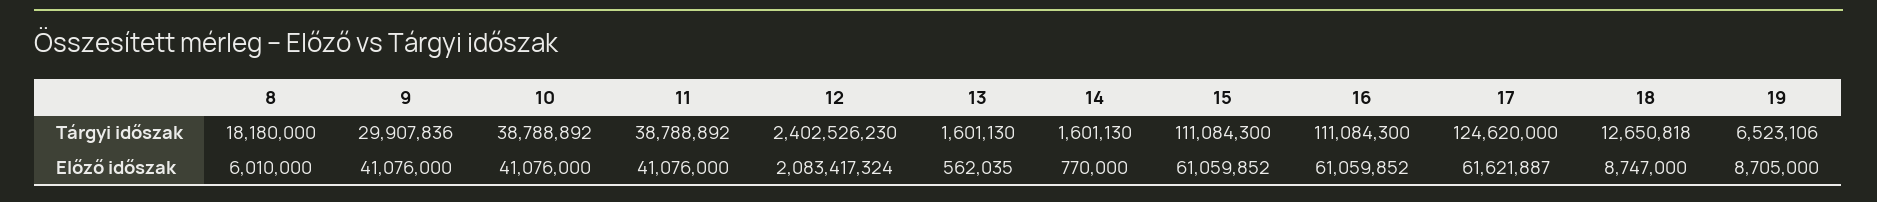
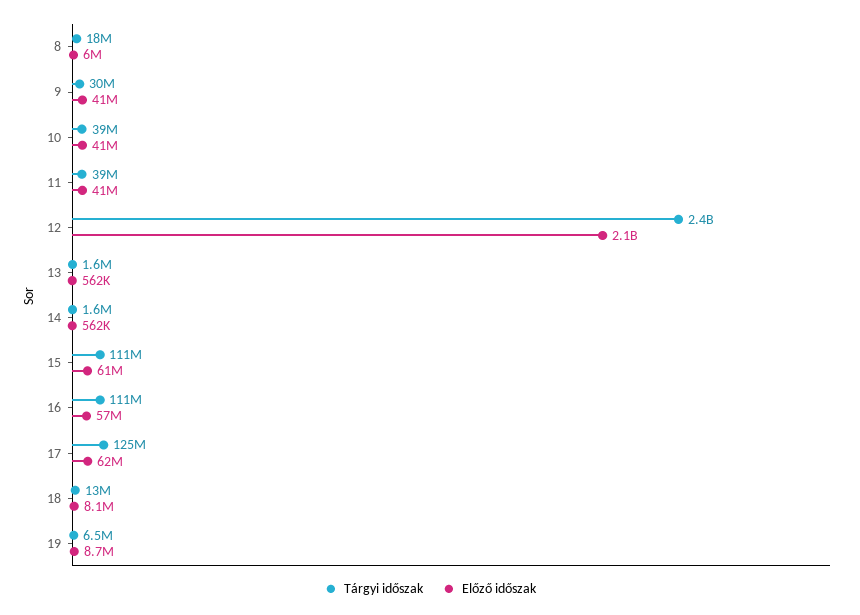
  {
    "Tárgyi időszak": {
      "8": 18180000,
      "9": 29907836,
      "10": 38788892,
      "11": 38788892,
      "12": 2402526230,
      "13": 1601130,
      "14": 1601130,
      "15": 111084300,
      "16": 111084300,
      "17": 124620000,
      "18": 12650818,
      "19": 6523106
    },
    "Előző időszak": {
      "8": 6010000,
      "9": 41076000,
      "10": 41076000,
      "11": 41076000,
      "12": 2083417324,
      "13": 562035,
-     "14": 770000,
+     "14": 562000,
      "15": 61059852,
-     "16": 61059852,
+     "16": 57000000,
      "17": 61621887,
-     "18": 8747000,
+     "18": 8100000,
      "19": 8705000
    }
  }

